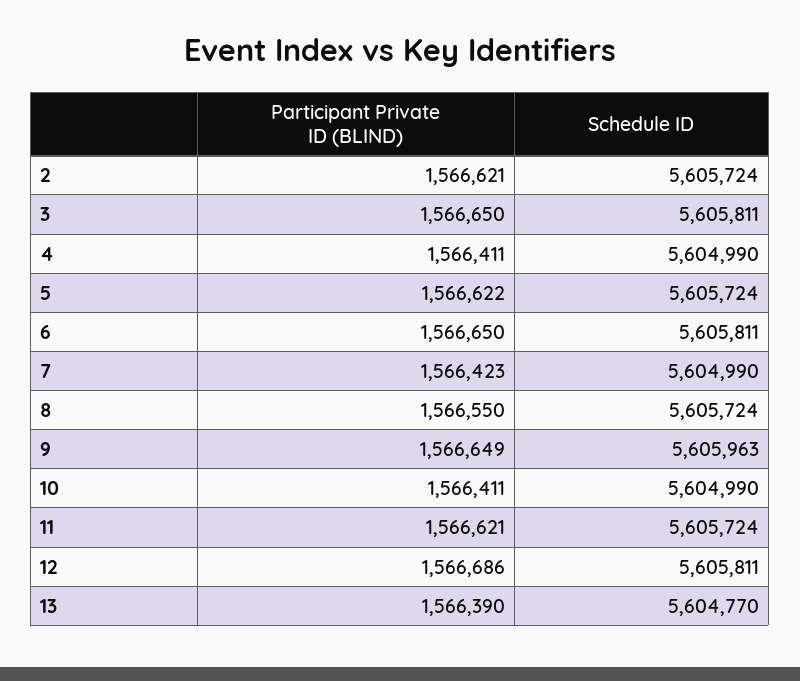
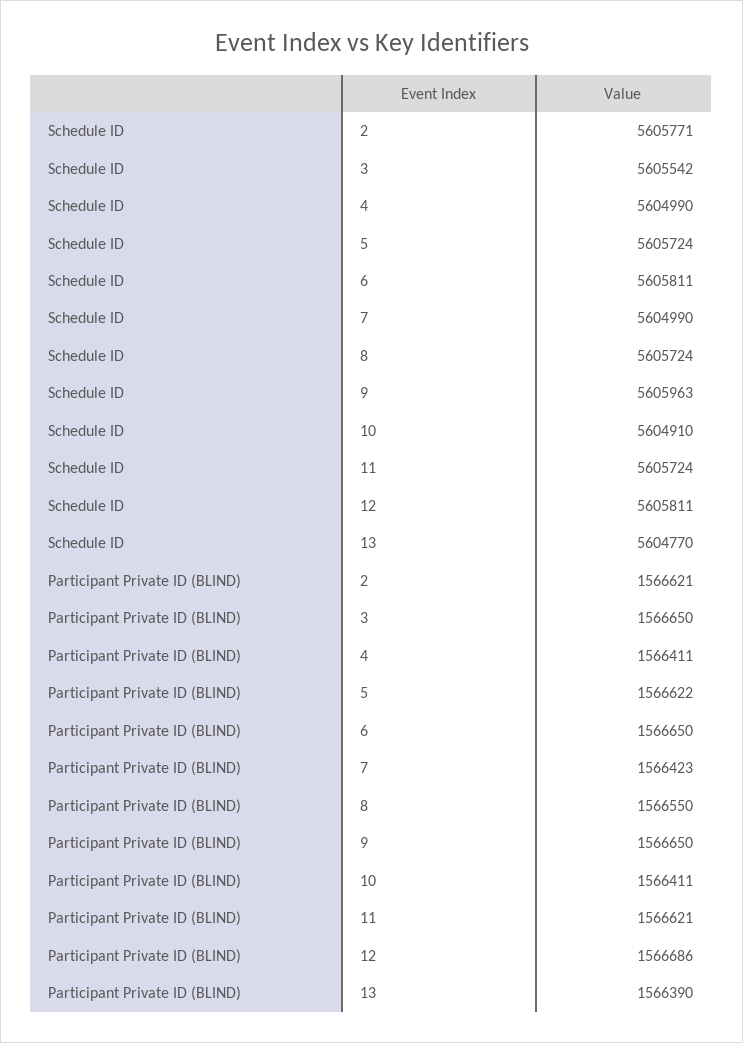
  {
    "Participant Private ID (BLIND)": {
      "2": 1566621,
      "3": 1566650,
      "4": 1566411,
      "5": 1566622,
      "6": 1566650,
      "7": 1566423,
      "8": 1566550,
-     "9": 1566649,
+     "9": 1566650,
      "10": 1566411,
      "11": 1566621,
      "12": 1566686,
      "13": 1566390
    },
    "Schedule ID": {
-     "2": 5605724,
+     "2": 5605771,
-     "3": 5605811,
+     "3": 5605542,
      "4": 5604990,
      "5": 5605724,
      "6": 5605811,
      "7": 5604990,
      "8": 5605724,
      "9": 5605963,
-     "10": 5604990,
+     "10": 5604910,
      "11": 5605724,
      "12": 5605811,
      "13": 5604770
    }
  }

